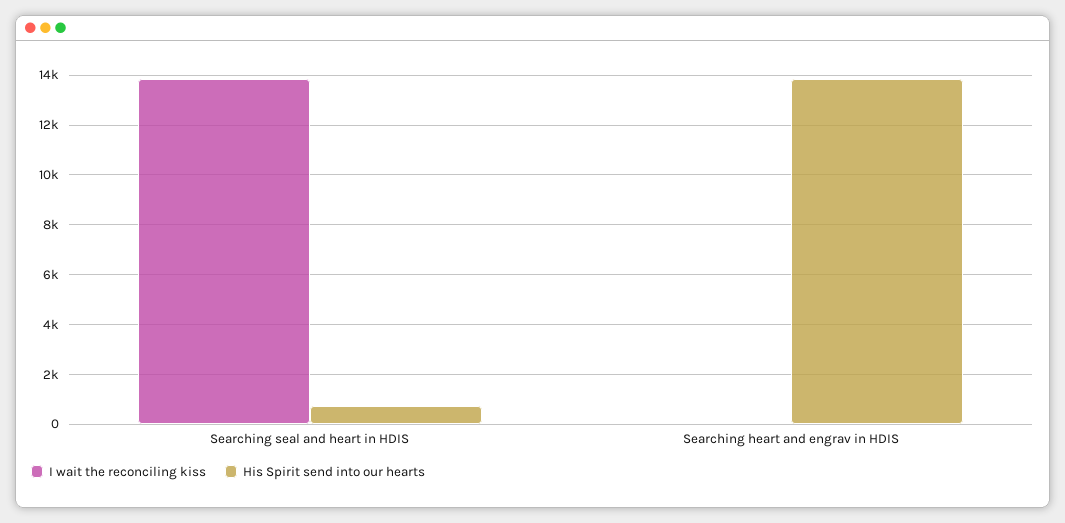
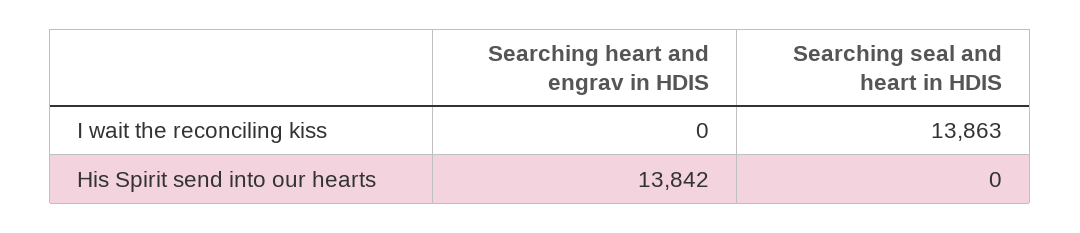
  {
    "I wait the reconciling kiss": {
      "Searching seal and heart in HDIS": 13863,
      "Searching heart and engrav in HDIS": 0
    },
    "His Spirit send into our hearts": {
-     "Searching seal and heart in HDIS": 750,
+     "Searching seal and heart in HDIS": 0,
      "Searching heart and engrav in HDIS": 13842
    }
  }

